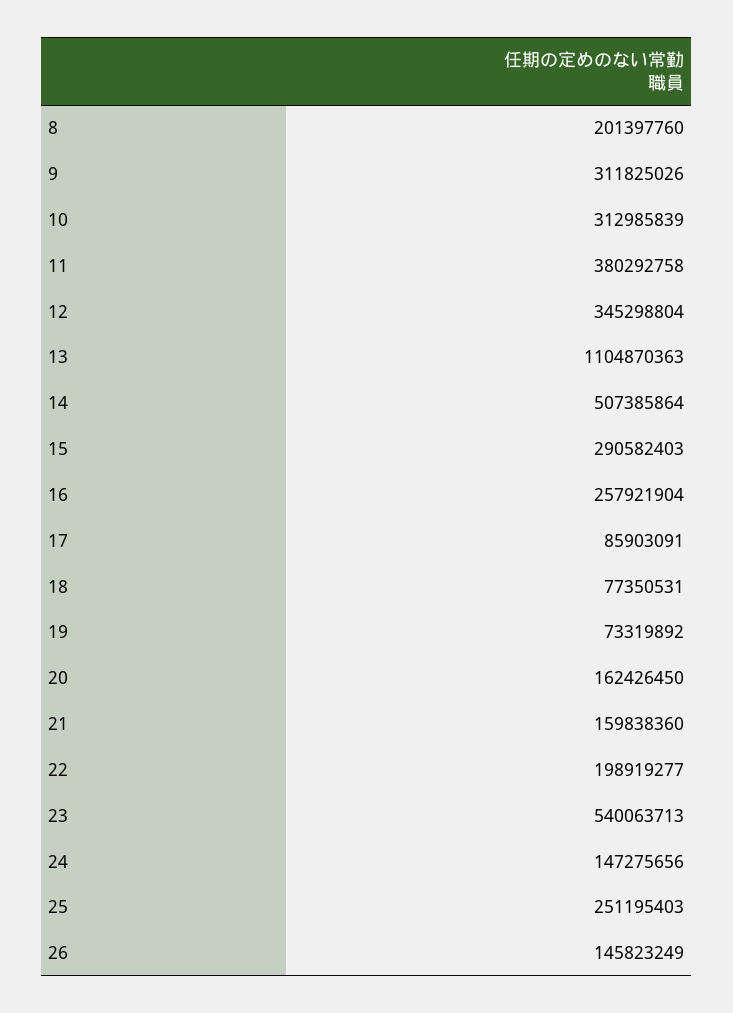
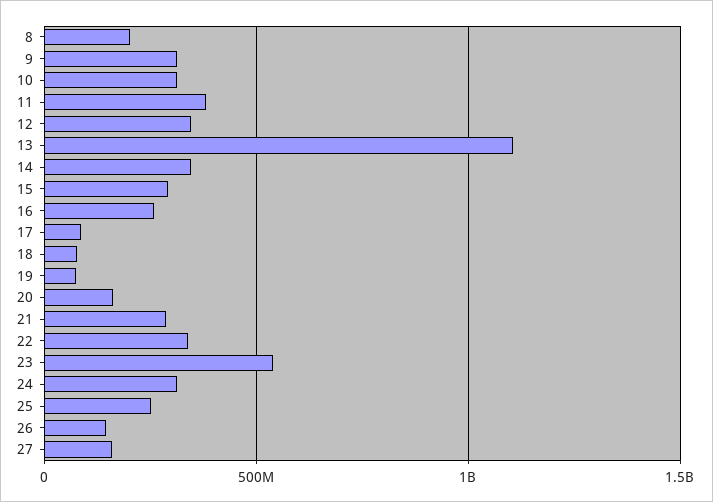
  {
    "8": 201397760,
    "9": 311825026,
    "10": 312985839,
    "11": 380292758,
    "12": 345298804,
    "13": 1104870363,
-   "14": 507385864,
+   "14": 350000000,
    "15": 290582403,
    "16": 257921904,
    "17": 85903091,
    "18": 77350531,
    "19": 73319892,
    "20": 162426450,
-   "21": 159838360,
+   "21": 300000000,
-   "22": 198919277,
+   "22": 350000000,
    "23": 540063713,
-   "24": 147275656,
+   "24": 300000000,
    "25": 251195403,
-   "26": 145823249
+   "26": 145823249,
+   "27": 150000000
  }

